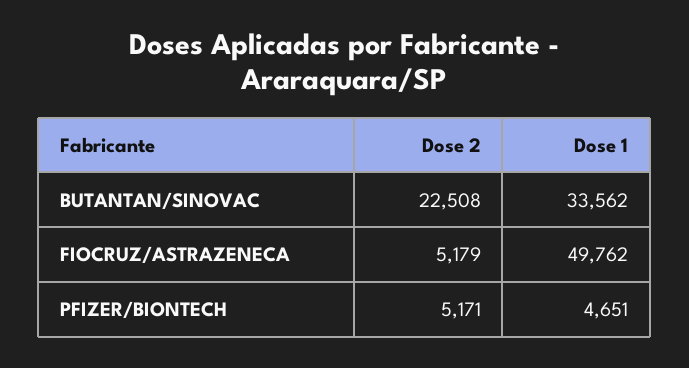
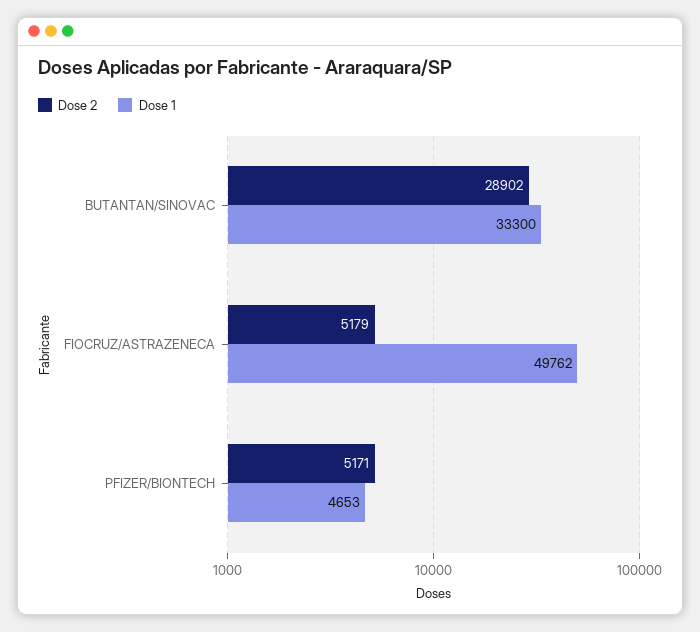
  {
    "Dose 2": {
-     "BUTANTAN/SINOVAC": 22508,
+     "BUTANTAN/SINOVAC": 28902,
      "FIOCRUZ/ASTRAZENECA": 5179,
      "PFIZER/BIONTECH": 5171
    },
    "Dose 1": {
-     "BUTANTAN/SINOVAC": 33562,
+     "BUTANTAN/SINOVAC": 33300,
      "FIOCRUZ/ASTRAZENECA": 49762,
-     "PFIZER/BIONTECH": 4651
+     "PFIZER/BIONTECH": 4653
    }
  }

